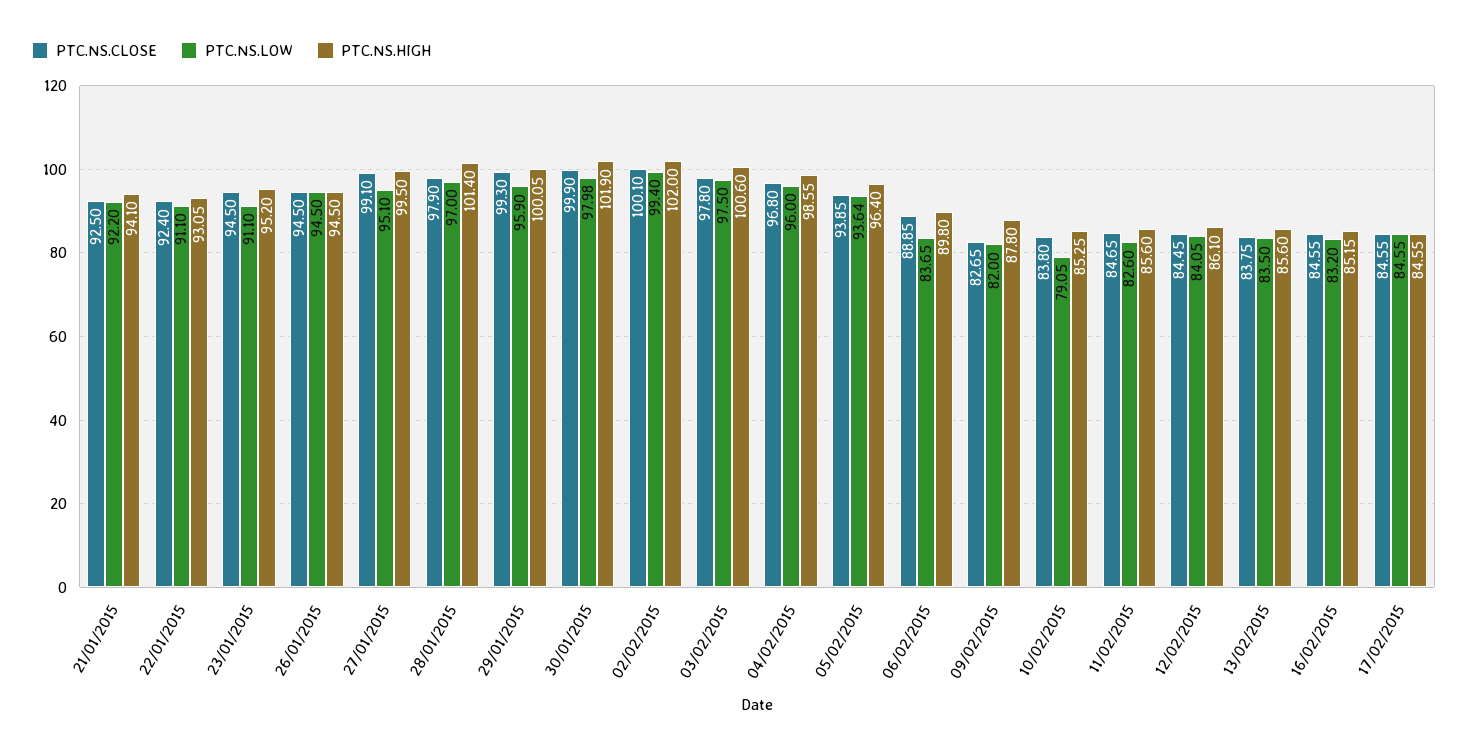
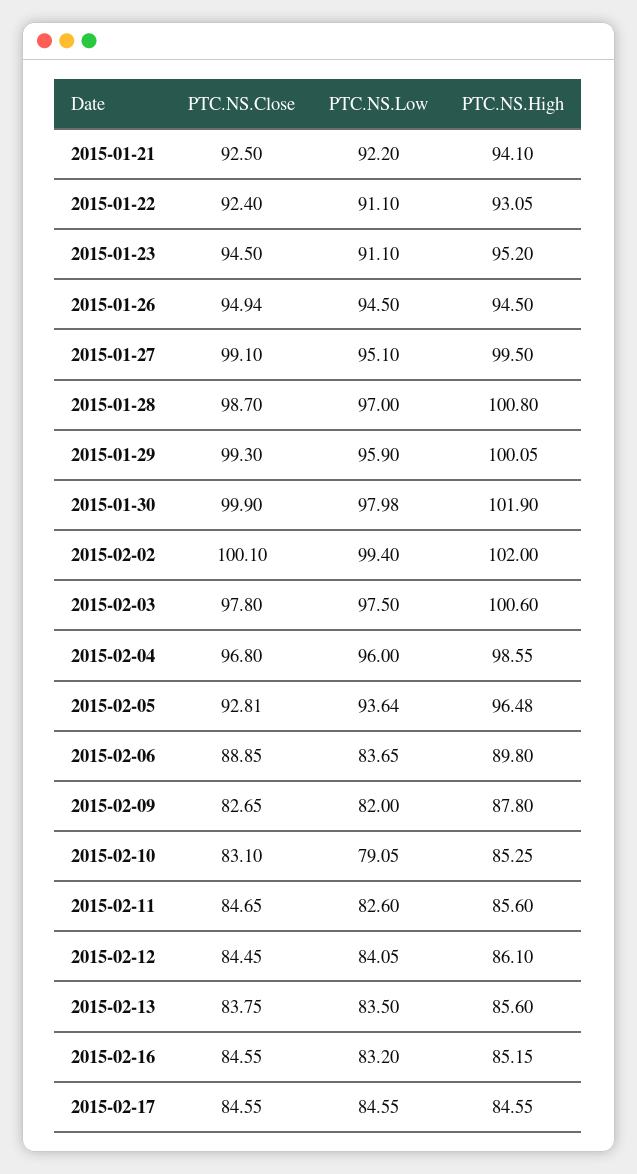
  {
    "PTC.NS.CLOSE": {
      "21/01/2015": 92.5,
      "22/01/2015": 92.4,
      "23/01/2015": 94.5,
-     "26/01/2015": 94.5,
+     "26/01/2015": 94.94,
      "27/01/2015": 99.1,
-     "28/01/2015": 97.9,
+     "28/01/2015": 98.7,
      "29/01/2015": 99.3,
      "30/01/2015": 99.9,
      "02/02/2015": 100.1,
      "03/02/2015": 97.8,
      "04/02/2015": 96.8,
-     "05/02/2015": 93.85,
+     "05/02/2015": 92.81,
      "06/02/2015": 88.85,
      "09/02/2015": 82.65,
-     "10/02/2015": 83.8,
+     "10/02/2015": 83.1,
      "11/02/2015": 84.65,
      "12/02/2015": 84.45,
      "13/02/2015": 83.75,
      "16/02/2015": 84.55,
      "17/02/2015": 84.55
    },
    "PTC.NS.LOW": {
      "21/01/2015": 92.2,
      "22/01/2015": 91.1,
      "23/01/2015": 91.1,
      "26/01/2015": 94.5,
      "27/01/2015": 95.1,
      "28/01/2015": 97,
      "29/01/2015": 95.9,
      "30/01/2015": 97.98,
      "02/02/2015": 99.4,
      "03/02/2015": 97.5,
      "04/02/2015": 96,
      "05/02/2015": 93.64,
      "06/02/2015": 83.65,
      "09/02/2015": 82,
      "10/02/2015": 79.05,
      "11/02/2015": 82.6,
      "12/02/2015": 84.05,
      "13/02/2015": 83.5,
      "16/02/2015": 83.2,
      "17/02/2015": 84.55
    },
    "PTC.NS.HIGH": {
      "21/01/2015": 94.1,
      "22/01/2015": 93.05,
      "23/01/2015": 95.2,
      "26/01/2015": 94.5,
      "27/01/2015": 99.5,
-     "28/01/2015": 101.4,
+     "28/01/2015": 100.8,
      "29/01/2015": 100.05,
      "30/01/2015": 101.9,
      "02/02/2015": 102,
      "03/02/2015": 100.6,
      "04/02/2015": 98.55,
-     "05/02/2015": 96.4,
+     "05/02/2015": 96.48,
      "06/02/2015": 89.8,
      "09/02/2015": 87.8,
      "10/02/2015": 85.25,
      "11/02/2015": 85.6,
      "12/02/2015": 86.1,
      "13/02/2015": 85.6,
      "16/02/2015": 85.15,
      "17/02/2015": 84.55
    }
  }

